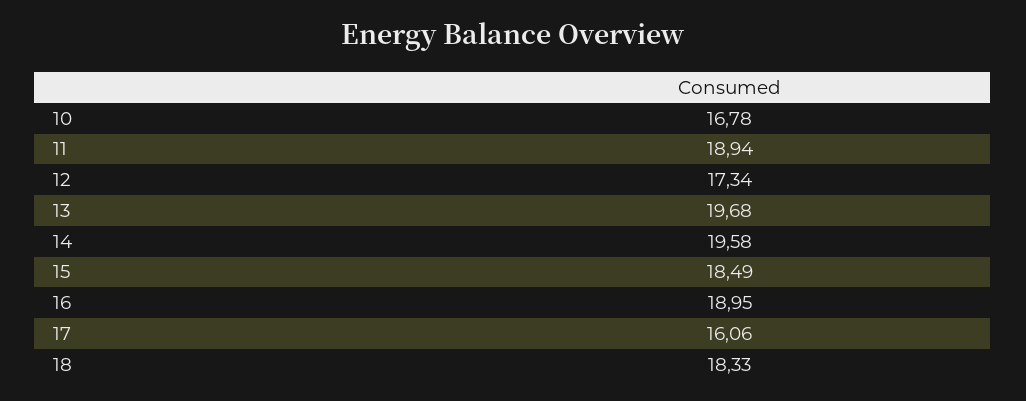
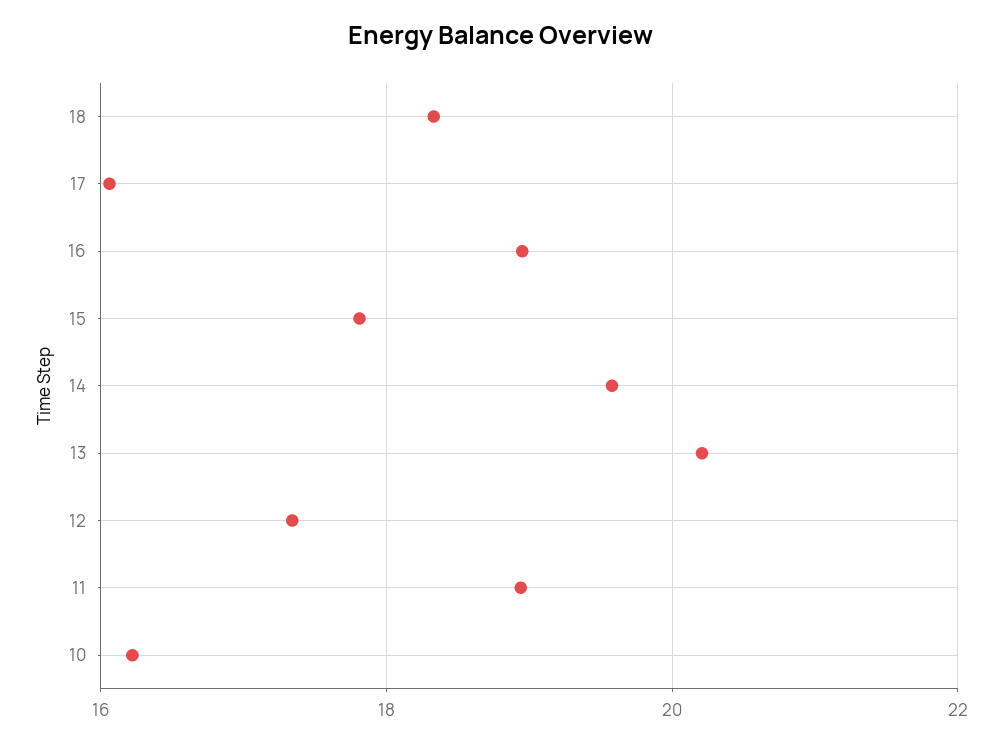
  {
-   "10": 16.78,
+   "10": 16.2,
    "11": 18.94,
    "12": 17.34,
-   "13": 19.68,
+   "13": 20.2,
    "14": 19.58,
-   "15": 18.49,
+   "15": 17.8,
    "16": 18.95,
    "17": 16.06,
    "18": 18.33
  }

